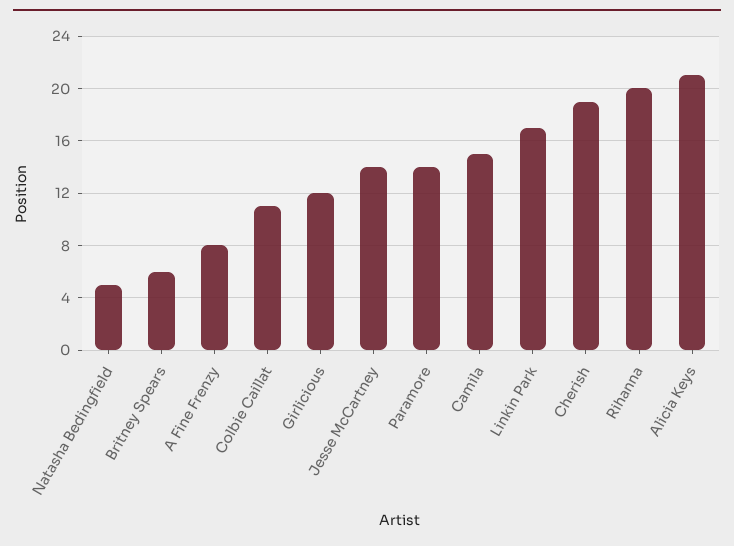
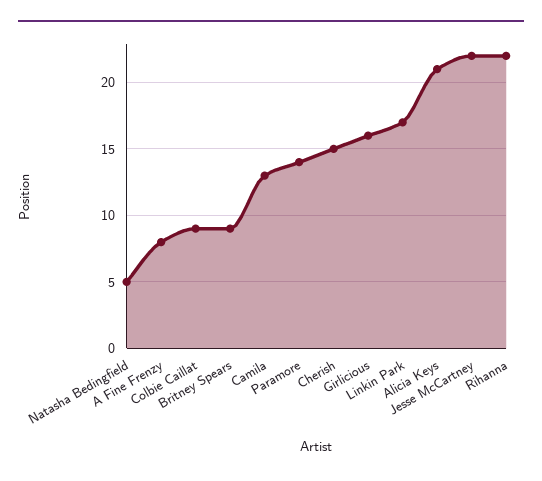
  {
    "Natasha Bedingfield": 5,
-   "Britney Spears": 6,
+   "Britney Spears": 9,
    "A Fine Frenzy": 8,
-   "Colbie Caillat": 11,
+   "Colbie Caillat": 9,
-   "Girlicious": 12,
+   "Girlicious": 16,
-   "Jesse McCartney": 14,
+   "Jesse McCartney": 22,
    "Paramore": 14,
-   "Camila": 15,
+   "Camila": 13,
    "Linkin Park": 17,
-   "Cherish": 19,
+   "Cherish": 15,
-   "Rihanna": 20,
+   "Rihanna": 22,
    "Alicia Keys": 21
  }

